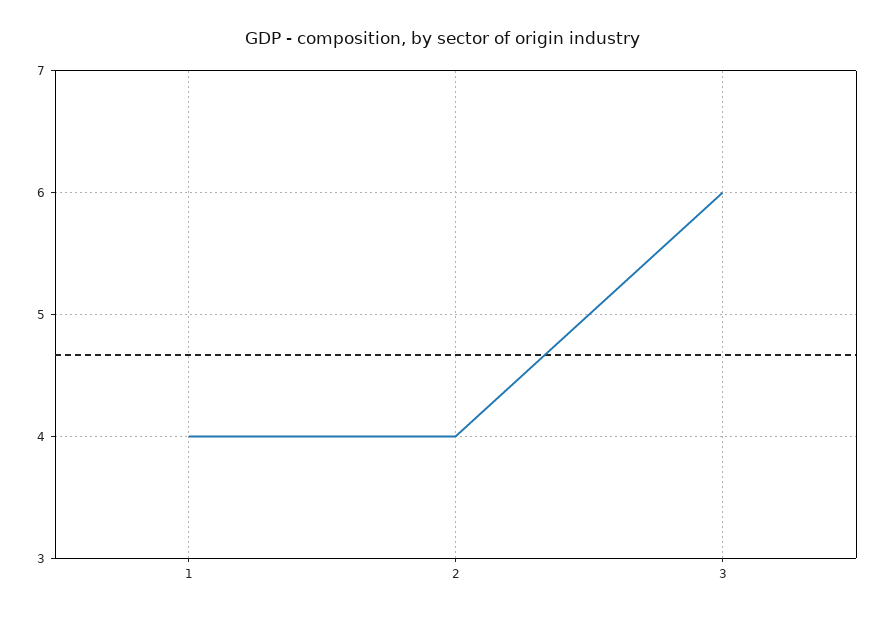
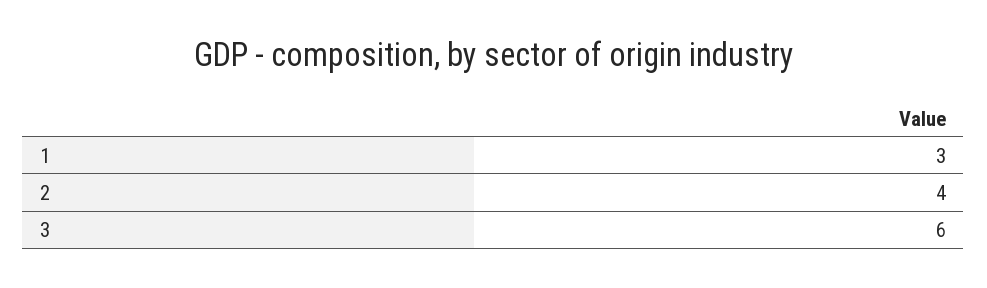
  {
-   "1": 4,
+   "1": 3,
    "2": 4,
    "3": 6
  }

